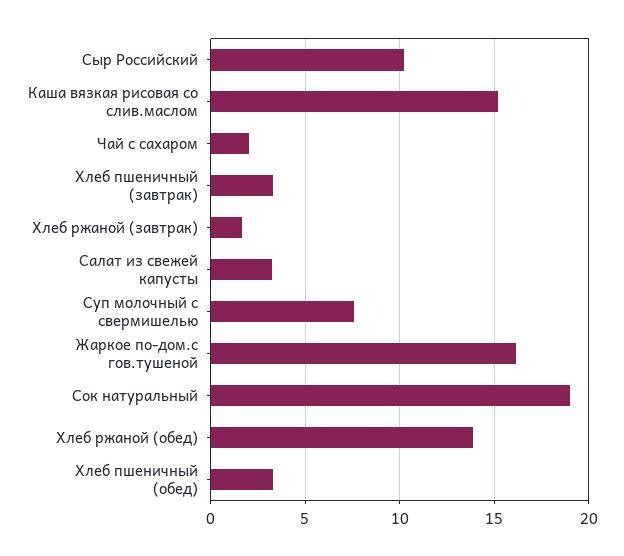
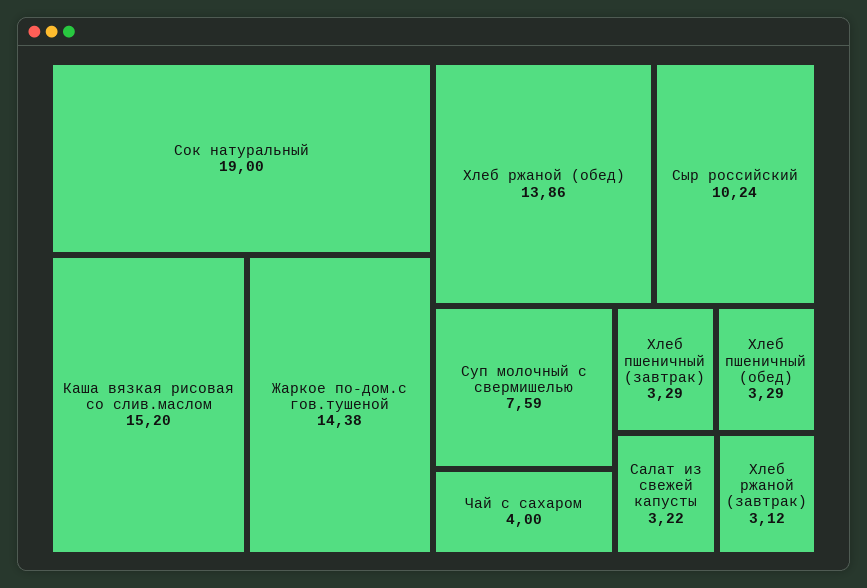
  {
    "Сыр Российский": 10.24,
    "Каша вязкая рисовая со слив.маслом": 15.2,
-   "Чай с сахаром": 2,
+   "Чай с сахаром": 4,
    "Хлеб пшеничный (завтрак)": 3.29,
-   "Хлеб ржаной (завтрак)": 1.5,
+   "Хлеб ржаной (завтрак)": 3.12,
    "Салат из свежей капусты": 3.22,
    "Суп молочный с свермишелью": 7.59,
-   "Жаркое по-дом.с гов.тушеной": 16,
+   "Жаркое по-дом.с гов.тушеной": 14.38,
    "Сок натуральный": 19,
    "Хлеб ржаной (обед)": 13.86,
    "Хлеб пшеничный (обед)": 3.29
  }

